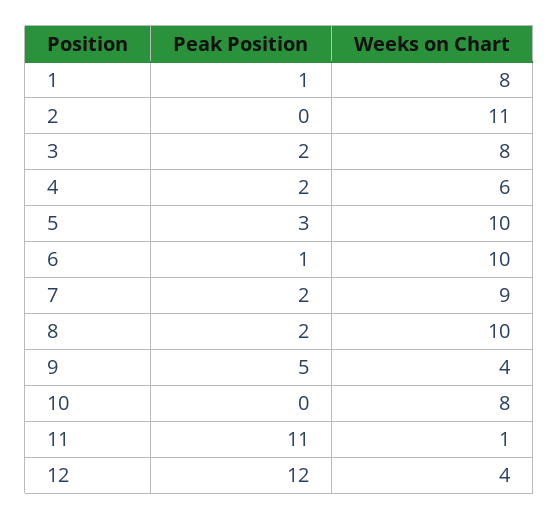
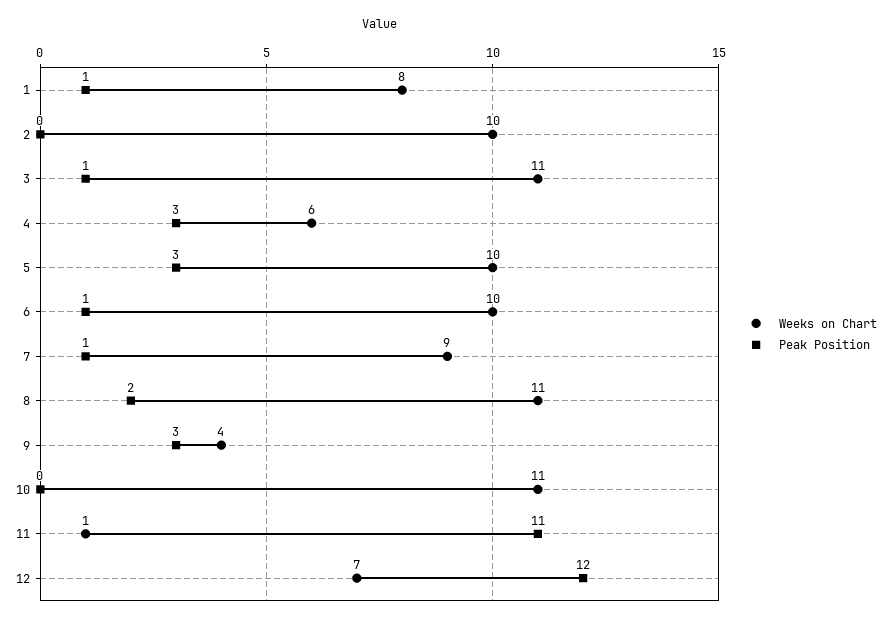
  {
    "Peak Position": {
      "1": 1,
      "2": 0,
-     "3": 2,
+     "3": 1,
-     "4": 2,
+     "4": 3,
      "5": 3,
      "6": 1,
-     "7": 2,
+     "7": 1,
      "8": 2,
-     "9": 5,
+     "9": 3,
      "10": 0,
      "11": 11,
      "12": 12
    },
    "Weeks on Chart": {
      "1": 8,
-     "2": 11,
+     "2": 10,
-     "3": 8,
+     "3": 11,
      "4": 6,
      "5": 10,
      "6": 10,
      "7": 9,
-     "8": 10,
+     "8": 11,
      "9": 4,
-     "10": 8,
+     "10": 11,
      "11": 1,
-     "12": 4
+     "12": 7
    }
  }

